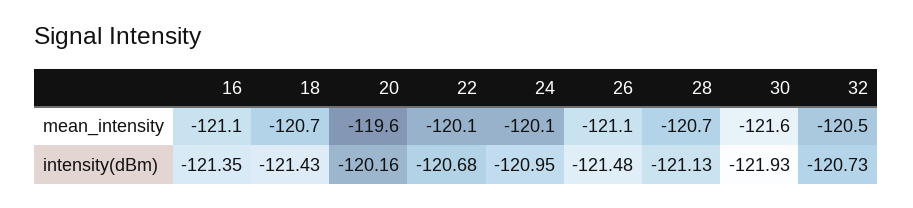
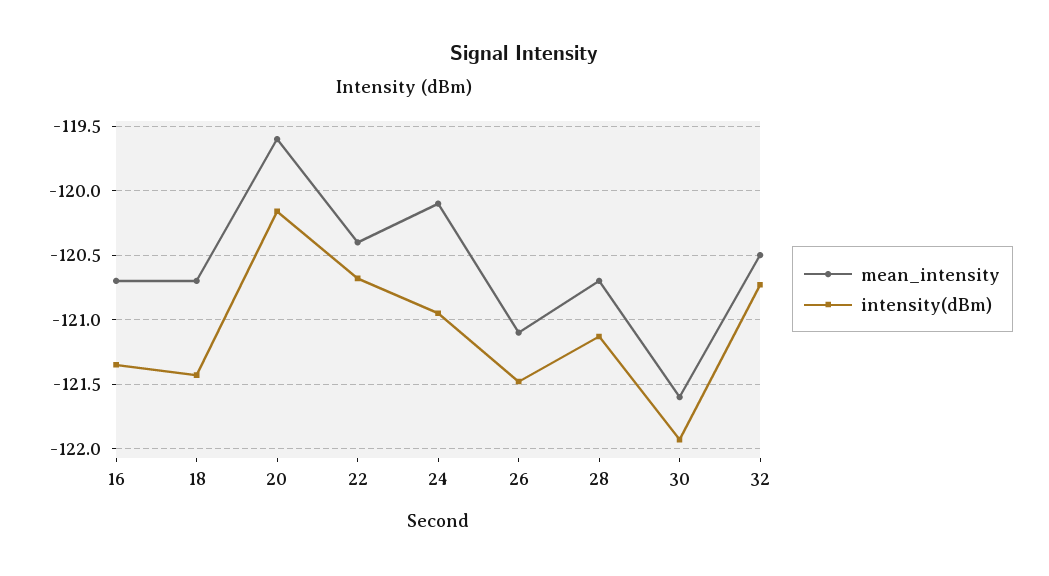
  {
    "mean_intensity": {
-     "16": -121.1,
+     "16": -120.7,
      "18": -120.7,
      "20": -119.6,
-     "22": -120.1,
+     "22": -120.4,
      "24": -120.1,
      "26": -121.1,
      "28": -120.7,
      "30": -121.6,
      "32": -120.5
    },
    "intensity(dBm)": {
      "16": -121.35,
      "18": -121.43,
      "20": -120.16,
      "22": -120.68,
      "24": -120.95,
      "26": -121.48,
      "28": -121.13,
      "30": -121.93,
      "32": -120.73
    }
  }

